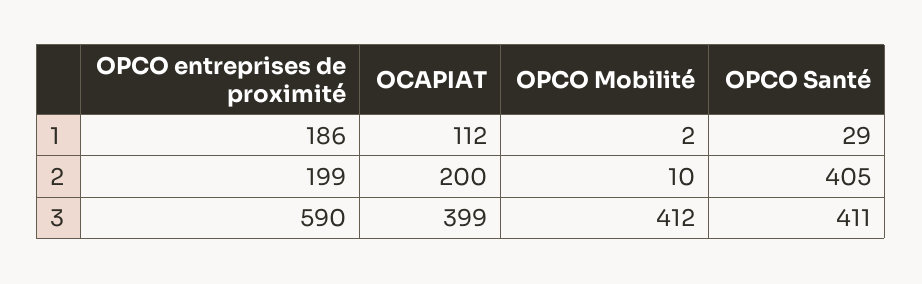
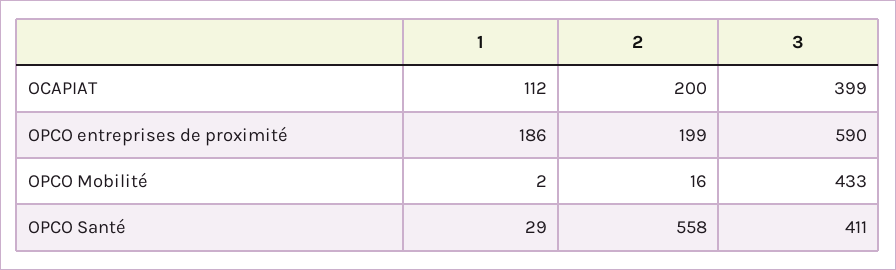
  {
    "OPCO entreprises de proximité": {
      "1": 186,
      "2": 199,
      "3": 590
    },
    "OCAPIAT": {
      "1": 112,
      "2": 200,
      "3": 399
    },
    "OPCO Mobilité": {
      "1": 2,
-     "2": 10,
+     "2": 16,
-     "3": 412
+     "3": 433
    },
    "OPCO Santé": {
      "1": 29,
-     "2": 405,
+     "2": 558,
      "3": 411
    }
  }

